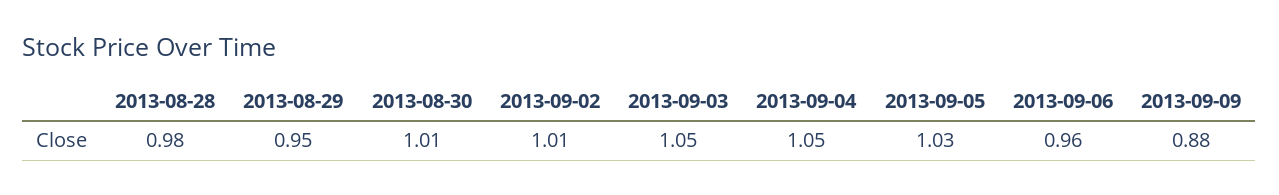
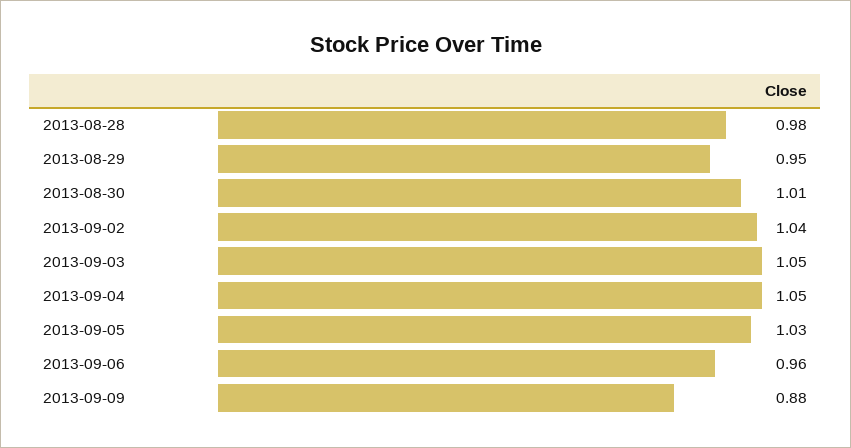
  {
    "2013-08-28": 0.98,
    "2013-08-29": 0.95,
    "2013-08-30": 1.01,
-   "2013-09-02": 1.01,
+   "2013-09-02": 1.04,
    "2013-09-03": 1.05,
    "2013-09-04": 1.05,
    "2013-09-05": 1.03,
    "2013-09-06": 0.96,
    "2013-09-09": 0.88
  }

